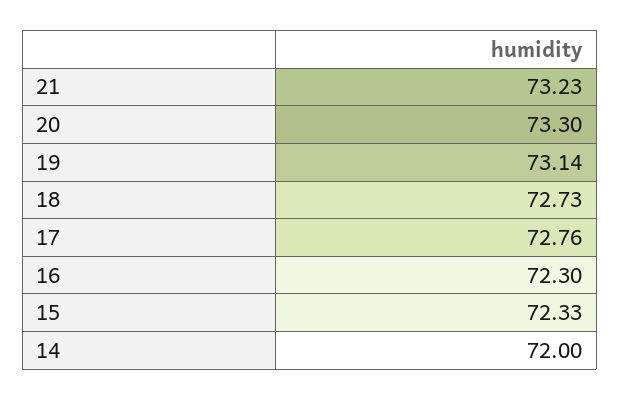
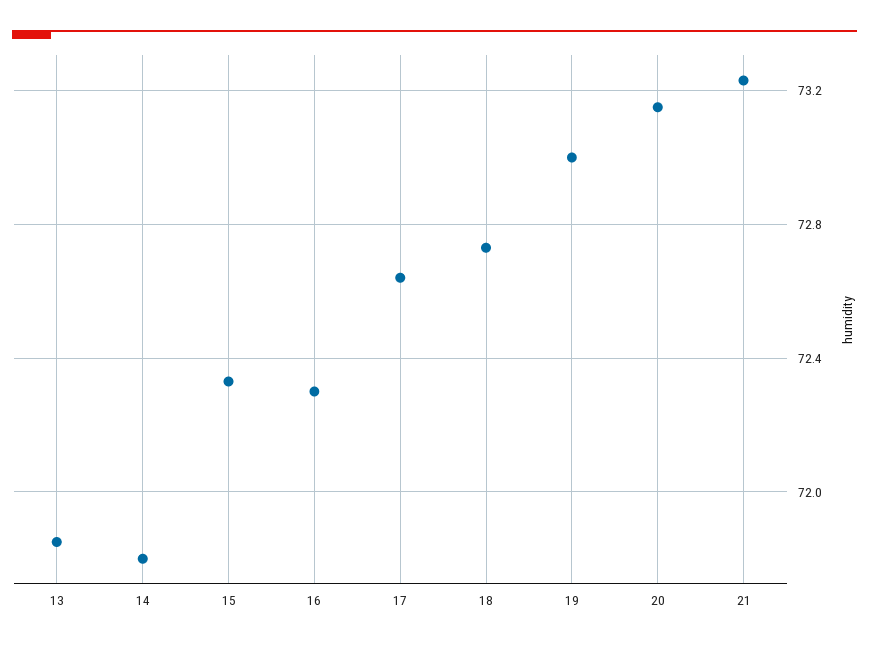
  {
    "21": 73.23,
-   "20": 73.3,
+   "20": 73.15,
-   "19": 73.14,
+   "19": 73,
    "18": 72.73,
-   "17": 72.76,
+   "17": 72.65,
    "16": 72.3,
    "15": 72.33,
-   "14": 72
+   "14": 71.8,
+   "13": 71.85
  }

